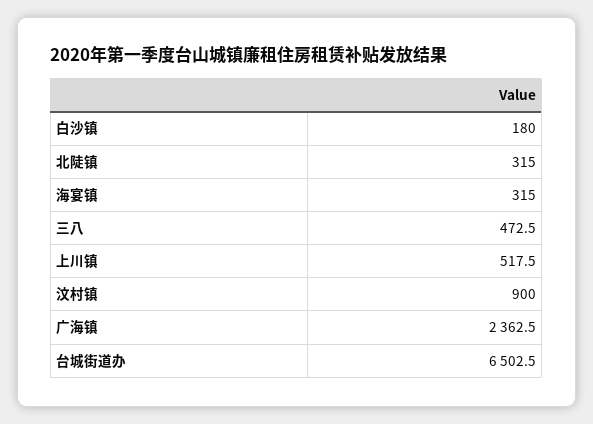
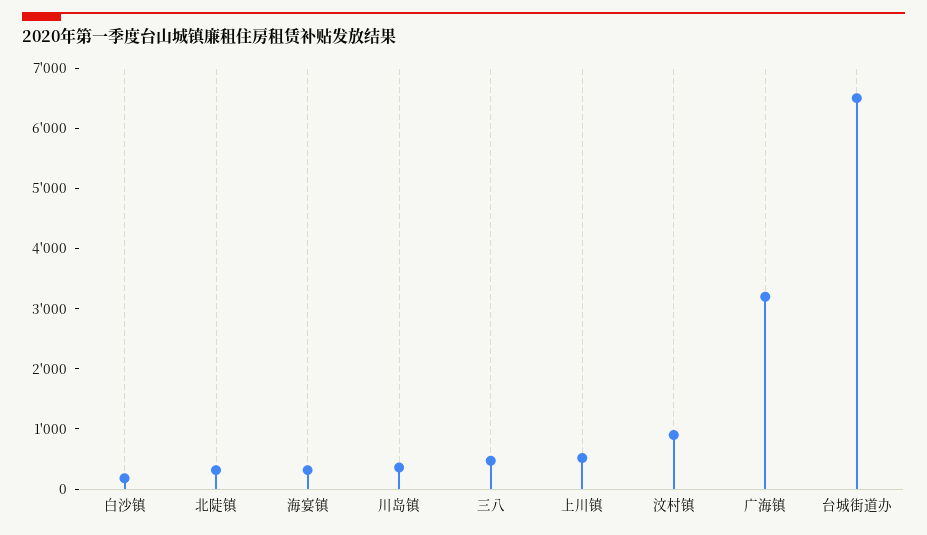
  {
    "白沙镇": 180,
    "北陡镇": 315,
    "海宴镇": 315,
    "三八": 472.5,
    "上川镇": 517.5,
    "汶村镇": 900,
-   "广海镇": 2362.5,
+   "广海镇": 3200,
-   "台城街道办": 6502.5
+   "台城街道办": 6502.5,
+   "川岛镇": 400
  }

